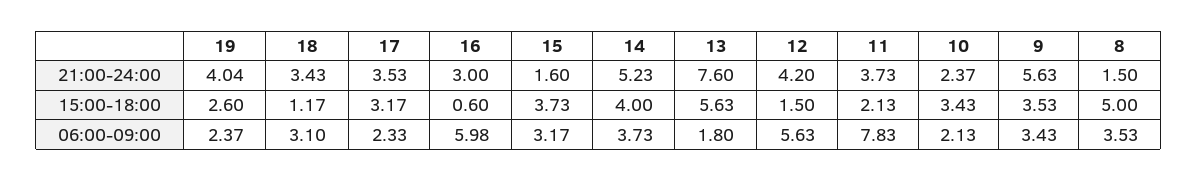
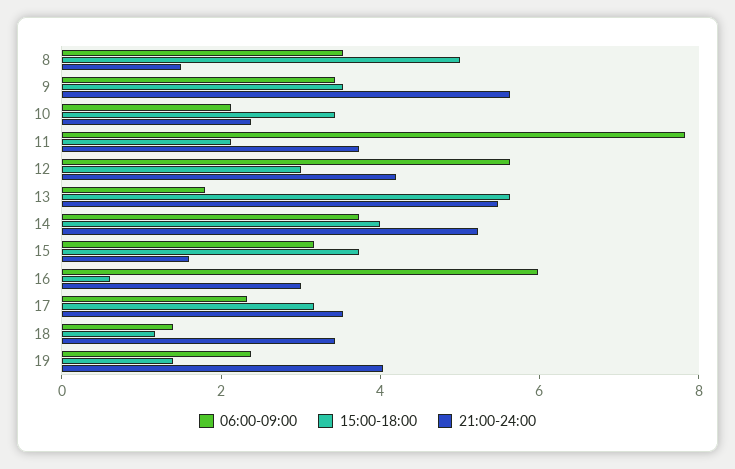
  {
    "21:00-24:00": {
      "19": 4.04,
      "18": 3.43,
      "17": 3.53,
      "16": 3,
      "15": 1.6,
      "14": 5.23,
-     "13": 7.6,
+     "13": 5.5,
      "12": 4.2,
      "11": 3.73,
      "10": 2.37,
      "9": 5.63,
      "8": 1.5
    },
    "15:00-18:00": {
-     "19": 2.6,
+     "19": 1.5,
      "18": 1.17,
      "17": 3.17,
      "16": 0.6,
      "15": 3.73,
      "14": 4,
      "13": 5.63,
-     "12": 1.5,
+     "12": 3,
      "11": 2.13,
      "10": 3.43,
      "9": 3.53,
      "8": 5
    },
    "06:00-09:00": {
      "19": 2.37,
-     "18": 3.1,
+     "18": 1.5,
      "17": 2.33,
      "16": 5.98,
      "15": 3.17,
      "14": 3.73,
      "13": 1.8,
      "12": 5.63,
      "11": 7.83,
      "10": 2.13,
      "9": 3.43,
      "8": 3.53
    }
  }

